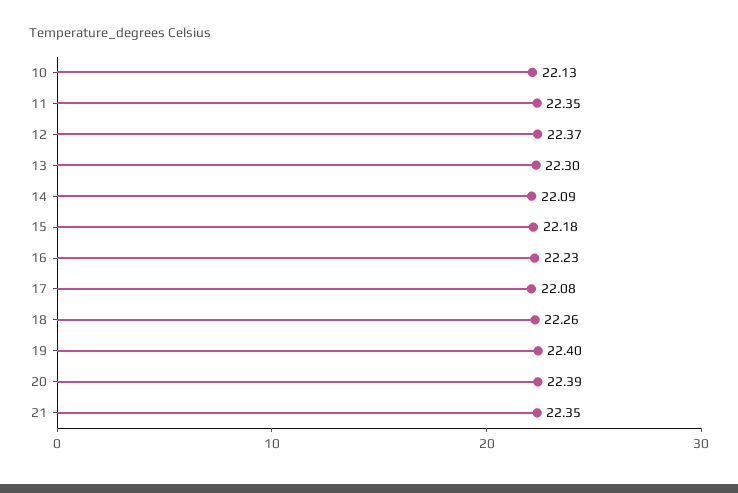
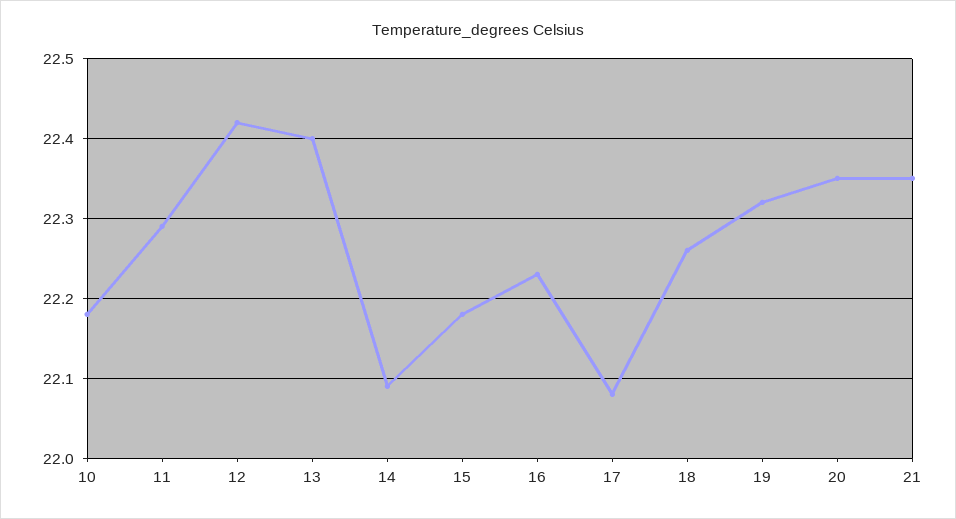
  {
-   "10": 22.13,
+   "10": 22.18,
-   "11": 22.35,
+   "11": 22.29,
-   "12": 22.37,
+   "12": 22.42,
-   "13": 22.3,
+   "13": 22.4,
    "14": 22.09,
    "15": 22.18,
    "16": 22.23,
    "17": 22.08,
    "18": 22.26,
-   "19": 22.4,
+   "19": 22.32,
-   "20": 22.39,
+   "20": 22.35,
    "21": 22.35
  }

